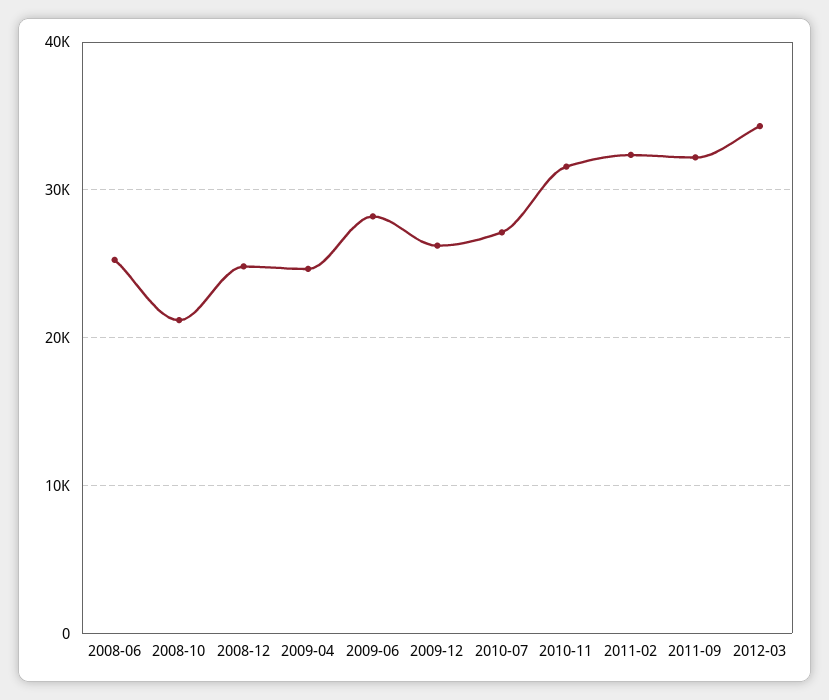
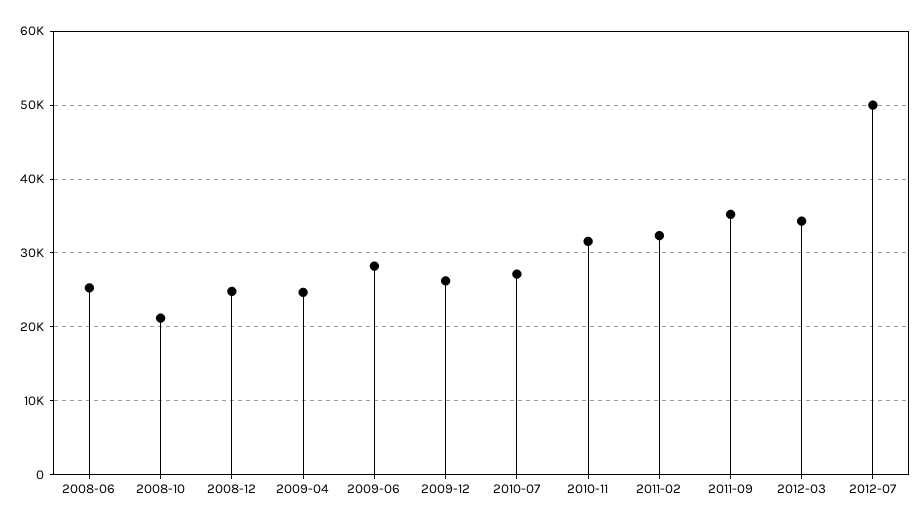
  {
    "2008-06": 25000,
    "2008-10": 21000,
    "2008-12": 25000,
    "2009-04": 25000,
    "2009-06": 28000,
    "2009-12": 26000,
    "2010-07": 27000,
    "2010-11": 32000,
    "2011-02": 32000,
-   "2011-09": 32000,
+   "2011-09": 35000,
-   "2012-03": 34000
+   "2012-03": 34000,
+   "2012-07": 50000
  }

